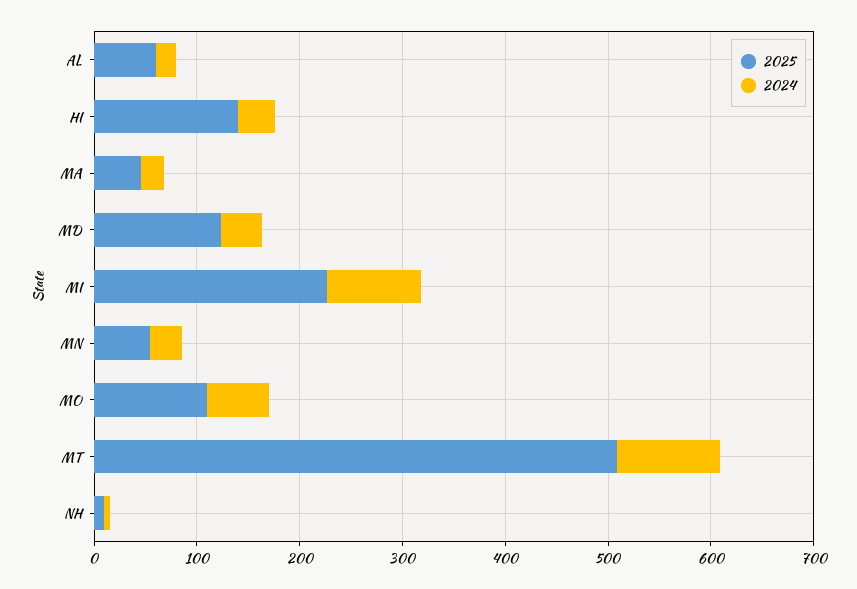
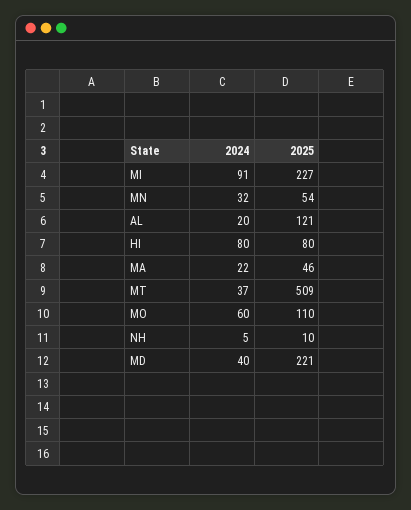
  {
    "2025": {
-     "AL": 60,
+     "AL": 121,
-     "HI": 140,
+     "HI": 80,
      "MA": 46,
-     "MD": 120,
+     "MD": 221,
      "MI": 227,
      "MN": 54,
      "MO": 110,
      "MT": 509,
      "NH": 10
    },
    "2024": {
      "AL": 20,
-     "HI": 40,
+     "HI": 80,
      "MA": 22,
      "MD": 40,
      "MI": 91,
      "MN": 32,
      "MO": 60,
-     "MT": 100,
+     "MT": 37,
      "NH": 5
    }
  }

